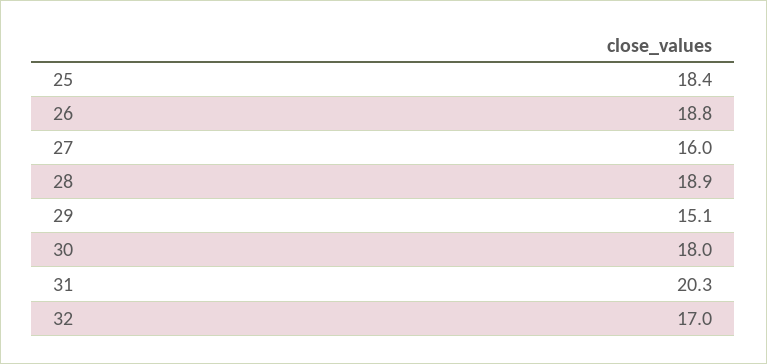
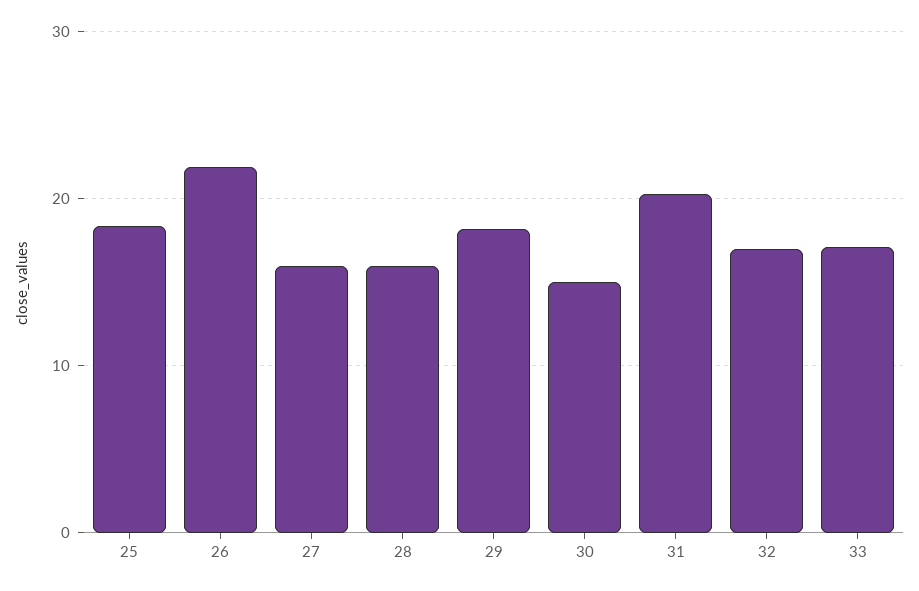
  {
    "25": 18.4,
-   "26": 18.8,
+   "26": 22,
    "27": 16,
-   "28": 18.9,
+   "28": 16,
-   "29": 15.1,
+   "29": 18,
-   "30": 18,
+   "30": 15,
    "31": 20.3,
-   "32": 17
+   "32": 17,
+   "33": 17
  }

